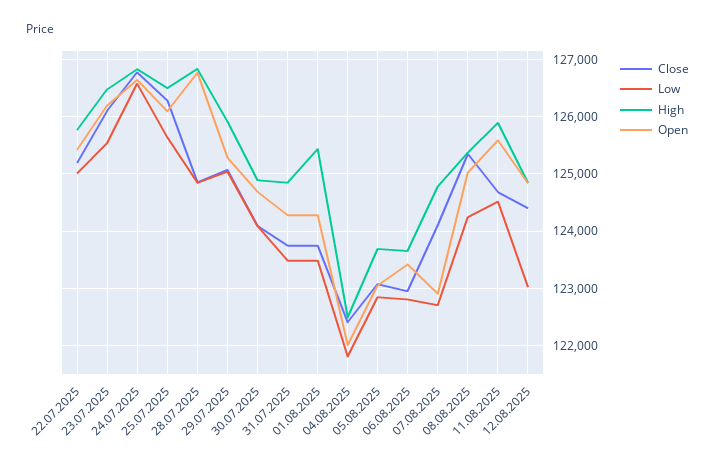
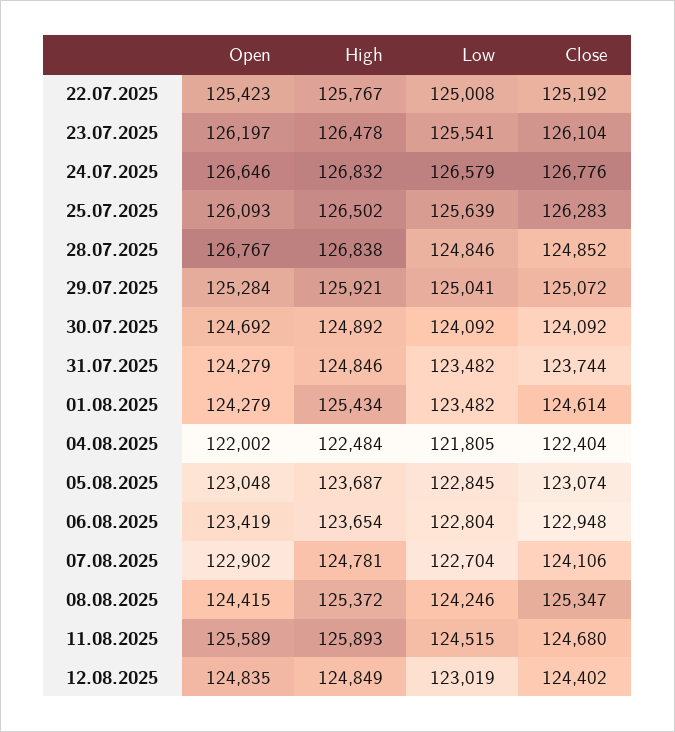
  {
    "Close": {
      "22.07.2025": 125192,
      "23.07.2025": 126104,
      "24.07.2025": 126776,
      "25.07.2025": 126283,
      "28.07.2025": 124852,
      "29.07.2025": 125072,
      "30.07.2025": 124092,
      "31.07.2025": 123744,
-     "01.08.2025": 123800,
+     "01.08.2025": 124614,
      "04.08.2025": 122404,
      "05.08.2025": 123074,
      "06.08.2025": 122948,
      "07.08.2025": 124106,
      "08.08.2025": 125347,
      "11.08.2025": 124680,
      "12.08.2025": 124402
    },
    "Low": {
      "22.07.2025": 125008,
      "23.07.2025": 125541,
      "24.07.2025": 126579,
      "25.07.2025": 125639,
      "28.07.2025": 124846,
      "29.07.2025": 125041,
      "30.07.2025": 124092,
      "31.07.2025": 123482,
      "01.08.2025": 123482,
      "04.08.2025": 121805,
      "05.08.2025": 122845,
      "06.08.2025": 122804,
      "07.08.2025": 122704,
      "08.08.2025": 124246,
      "11.08.2025": 124515,
      "12.08.2025": 123019
    },
    "High": {
      "22.07.2025": 125767,
      "23.07.2025": 126478,
      "24.07.2025": 126832,
      "25.07.2025": 126502,
      "28.07.2025": 126838,
      "29.07.2025": 125921,
      "30.07.2025": 124892,
      "31.07.2025": 124846,
      "01.08.2025": 125434,
      "04.08.2025": 122484,
      "05.08.2025": 123687,
      "06.08.2025": 123654,
      "07.08.2025": 124781,
      "08.08.2025": 125372,
      "11.08.2025": 125893,
      "12.08.2025": 124849
    },
    "Open": {
      "22.07.2025": 125423,
      "23.07.2025": 126197,
      "24.07.2025": 126646,
      "25.07.2025": 126093,
      "28.07.2025": 126767,
      "29.07.2025": 125284,
      "30.07.2025": 124692,
      "31.07.2025": 124279,
      "01.08.2025": 124279,
      "04.08.2025": 122002,
      "05.08.2025": 123048,
      "06.08.2025": 123419,
      "07.08.2025": 122902,
-     "08.08.2025": 125000,
+     "08.08.2025": 124415,
      "11.08.2025": 125589,
      "12.08.2025": 124835
    }
  }

